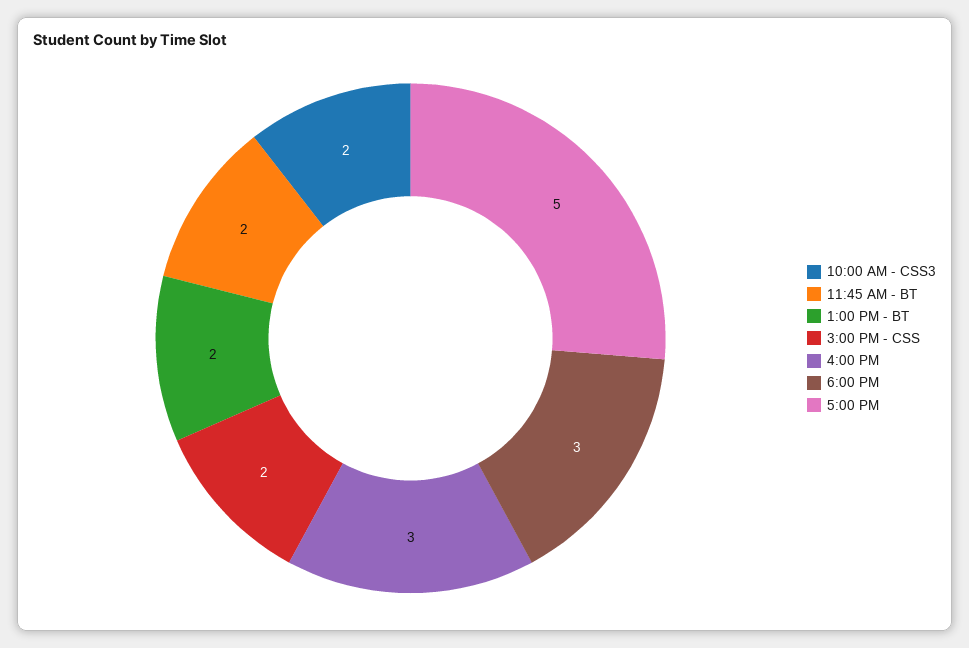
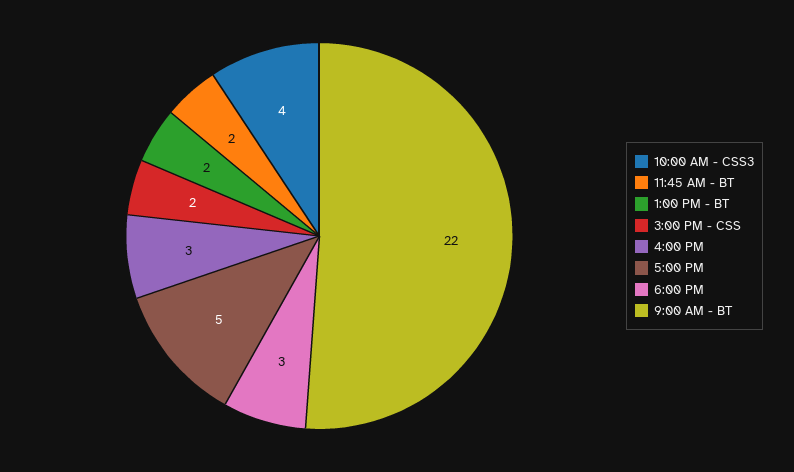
  {
-   "10:00 AM - CSS3": 2,
+   "10:00 AM - CSS3": 4,
    "11:45 AM - BT": 2,
    "1:00 PM - BT": 2,
    "3:00 PM - CSS": 2,
    "4:00 PM": 3,
    "6:00 PM": 3,
-   "5:00 PM": 5
+   "5:00 PM": 5,
+   "9:00 AM - BT": 22
  }

